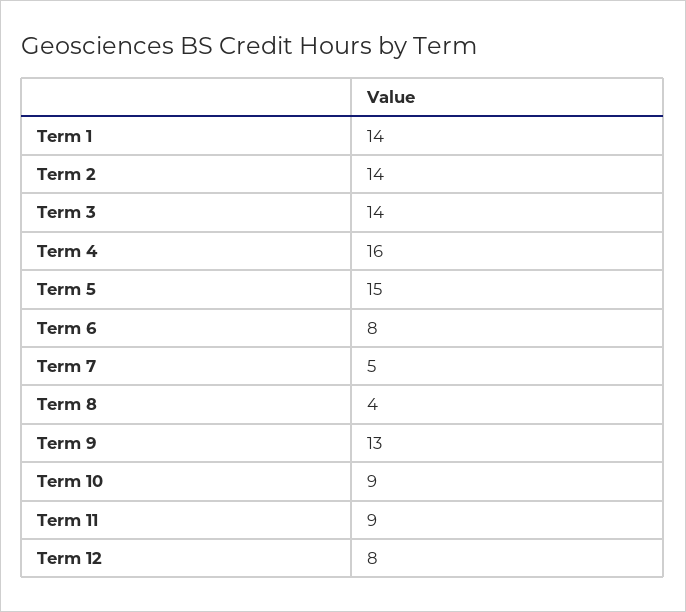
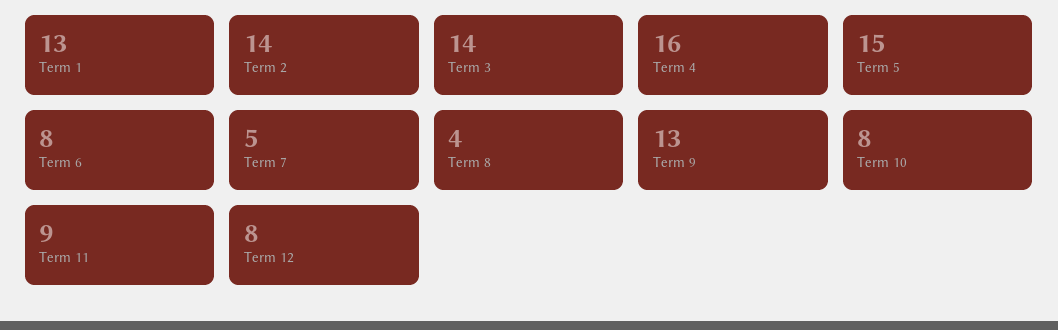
  {
-   "Term 1": 14,
+   "Term 1": 13,
    "Term 2": 14,
    "Term 3": 14,
    "Term 4": 16,
    "Term 5": 15,
    "Term 6": 8,
    "Term 7": 5,
    "Term 8": 4,
    "Term 9": 13,
-   "Term 10": 9,
+   "Term 10": 8,
    "Term 11": 9,
    "Term 12": 8
  }

